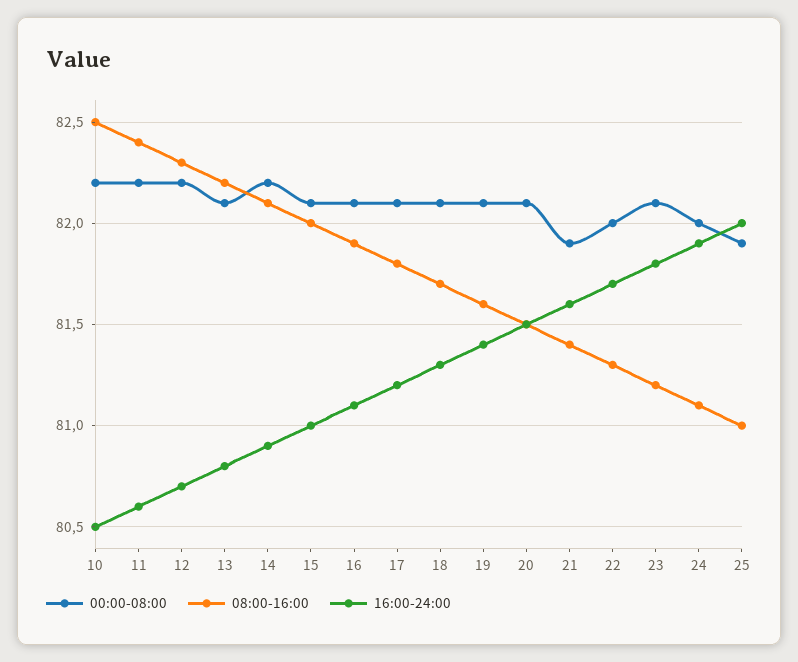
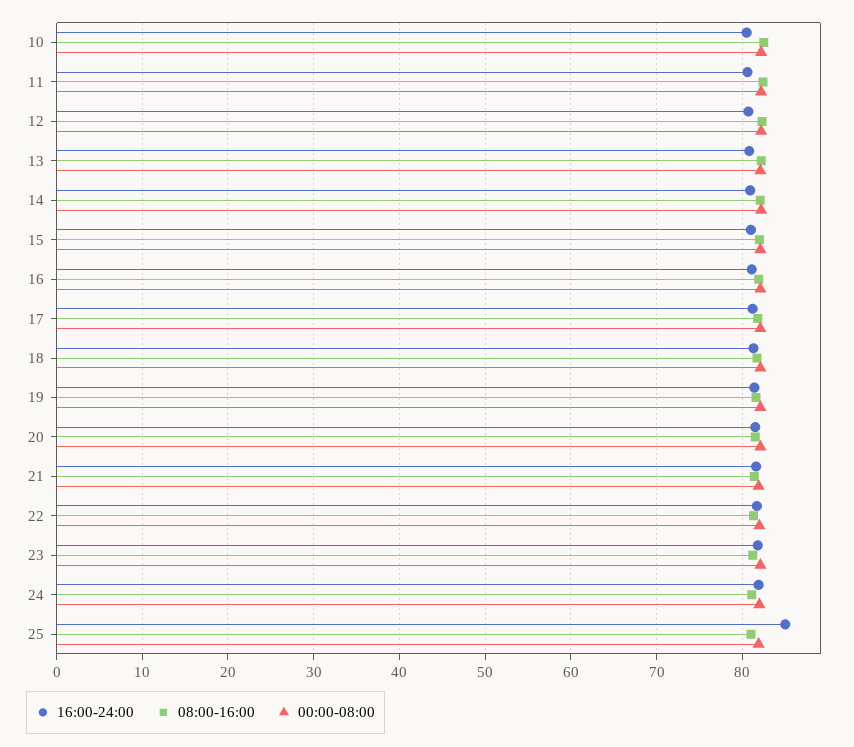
  {
    "00:00-08:00": {
      "10": 82.2,
      "11": 82.2,
      "12": 82.2,
      "13": 82.1,
      "14": 82.2,
      "15": 82.1,
      "16": 82.1,
      "17": 82.1,
      "18": 82.1,
      "19": 82.1,
      "20": 82.1,
      "21": 81.9,
      "22": 82,
      "23": 82.1,
      "24": 82,
      "25": 81.9
    },
    "08:00-16:00": {
      "10": 82.5,
      "11": 82.4,
      "12": 82.3,
      "13": 82.2,
      "14": 82.1,
      "15": 82,
      "16": 81.9,
      "17": 81.8,
      "18": 81.7,
      "19": 81.6,
      "20": 81.5,
      "21": 81.4,
      "22": 81.3,
      "23": 81.2,
      "24": 81.1,
      "25": 81
    },
    "16:00-24:00": {
      "10": 80.5,
      "11": 80.6,
      "12": 80.7,
      "13": 80.8,
      "14": 80.9,
      "15": 81,
      "16": 81.1,
      "17": 81.2,
      "18": 81.3,
      "19": 81.4,
      "20": 81.5,
      "21": 81.6,
      "22": 81.7,
      "23": 81.8,
      "24": 81.9,
-     "25": 82
+     "25": 85
    }
  }

